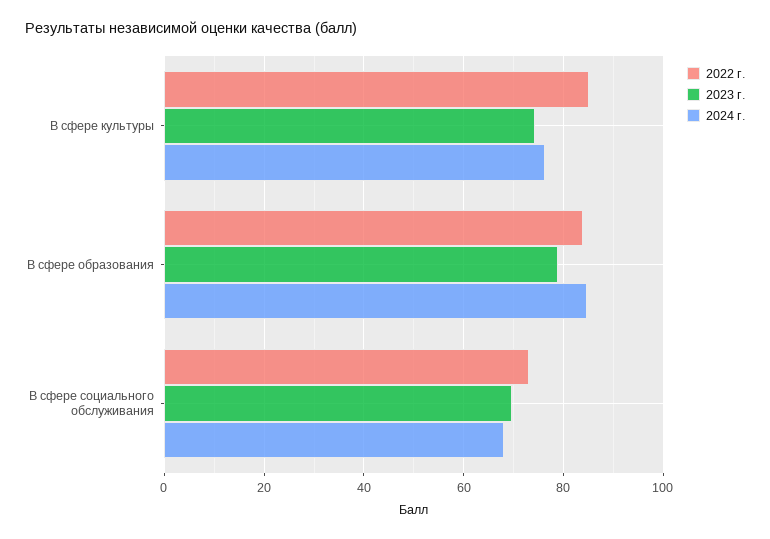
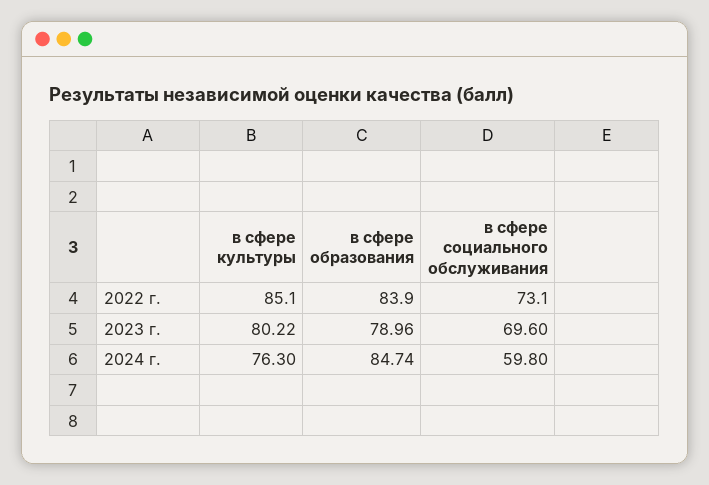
  {
    "2022 г.": {
      "В сфере культуры": 85.1,
      "В сфере образования": 83.9,
      "В сфере социального обслуживания": 73.1
    },
    "2023 г.": {
-     "В сфере культуры": 74,
+     "В сфере культуры": 80.22,
      "В сфере образования": 78.96,
      "В сфере социального обслуживания": 69.6
    },
    "2024 г.": {
      "В сфере культуры": 76.3,
      "В сфере образования": 84.74,
-     "В сфере социального обслуживания": 68
+     "В сфере социального обслуживания": 59.8
    }
  }

